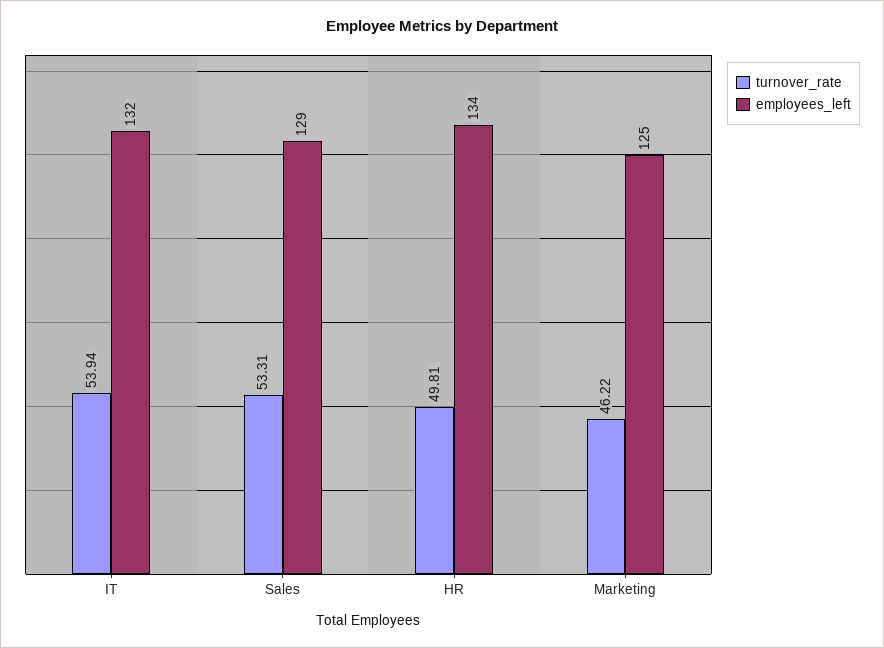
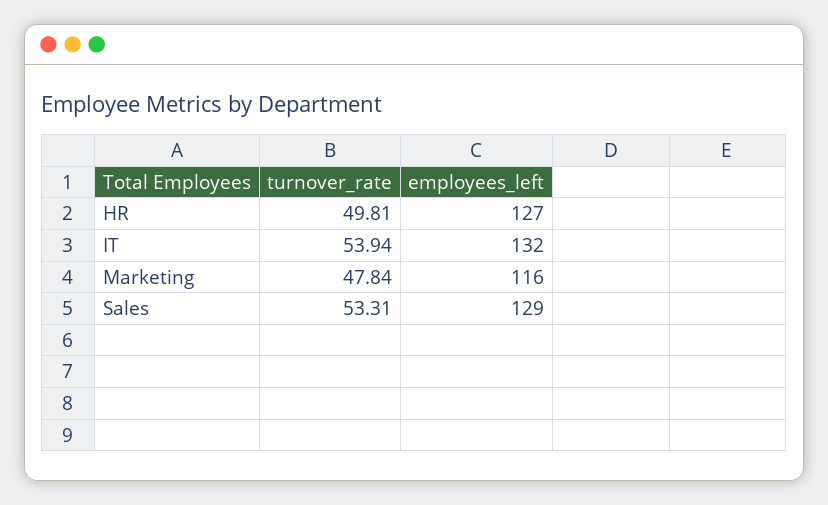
  {
    "turnover_rate": {
      "IT": 53.94,
      "Sales": 53.31,
      "HR": 49.81,
-     "Marketing": 46.22
+     "Marketing": 47.84
    },
    "employees_left": {
      "IT": 132,
      "Sales": 129,
-     "HR": 134,
+     "HR": 127,
-     "Marketing": 125
+     "Marketing": 116
    }
  }

